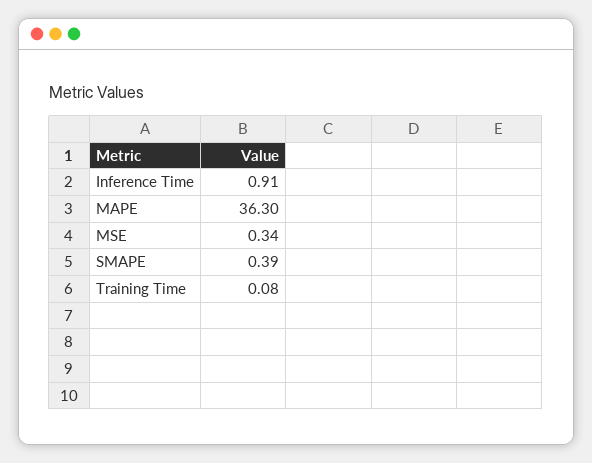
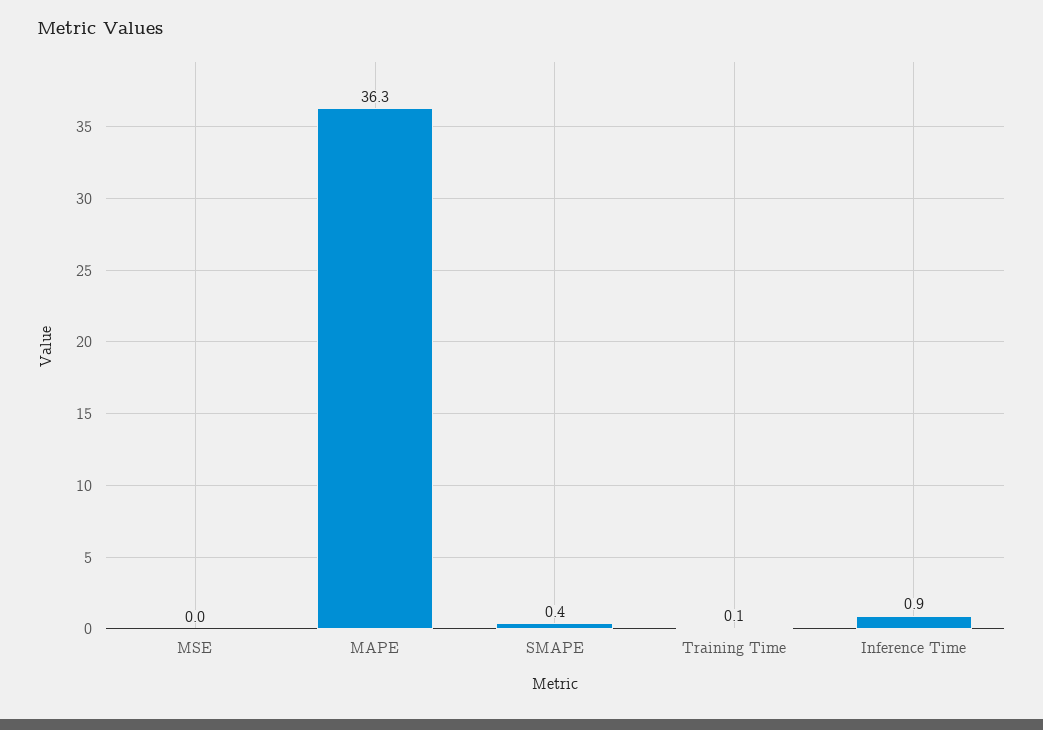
  {
    "Inference Time": 0.91,
    "MAPE": 36.3,
-   "MSE": 0.34,
+   "MSE": 0,
    "SMAPE": 0.39,
    "Training Time": 0.08
  }

